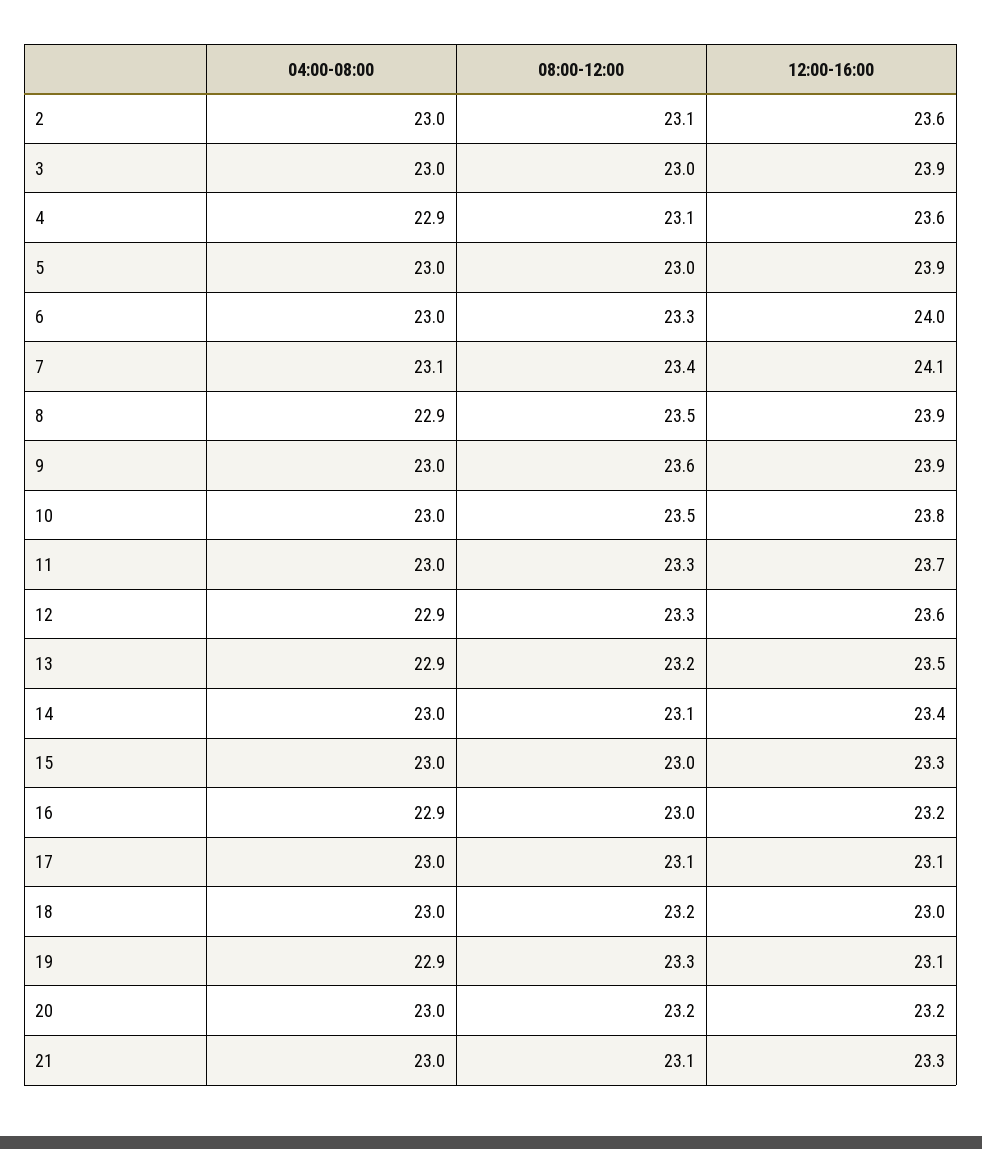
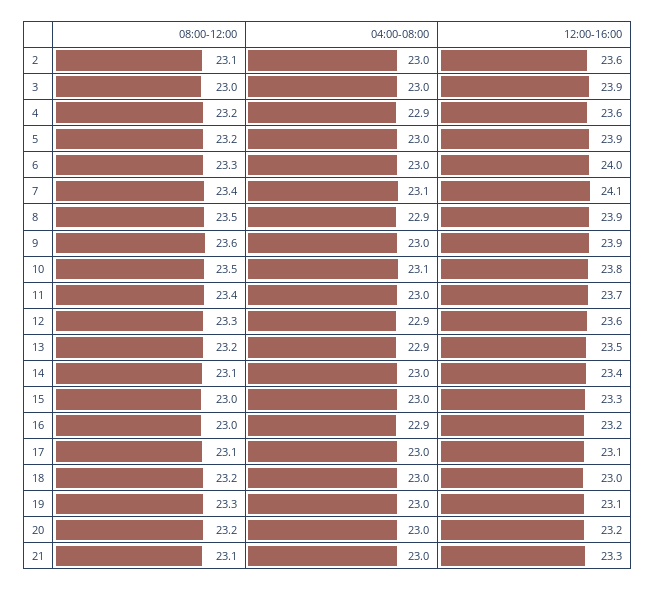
  {
    "04:00-08:00": {
      "2": 23,
      "3": 23,
      "4": 22.9,
      "5": 23,
      "6": 23,
      "7": 23.1,
      "8": 22.9,
      "9": 23,
-     "10": 23,
+     "10": 23.1,
      "11": 23,
      "12": 22.9,
      "13": 22.9,
      "14": 23,
      "15": 23,
      "16": 22.9,
      "17": 23,
      "18": 23,
-     "19": 22.9,
+     "19": 23,
      "20": 23,
      "21": 23
    },
    "08:00-12:00": {
      "2": 23.1,
      "3": 23,
-     "4": 23.1,
+     "4": 23.2,
-     "5": 23,
+     "5": 23.2,
      "6": 23.3,
      "7": 23.4,
      "8": 23.5,
      "9": 23.6,
      "10": 23.5,
-     "11": 23.3,
+     "11": 23.4,
      "12": 23.3,
      "13": 23.2,
      "14": 23.1,
      "15": 23,
      "16": 23,
      "17": 23.1,
      "18": 23.2,
      "19": 23.3,
      "20": 23.2,
      "21": 23.1
    },
    "12:00-16:00": {
      "2": 23.6,
      "3": 23.9,
      "4": 23.6,
      "5": 23.9,
      "6": 24,
      "7": 24.1,
      "8": 23.9,
      "9": 23.9,
      "10": 23.8,
      "11": 23.7,
      "12": 23.6,
      "13": 23.5,
      "14": 23.4,
      "15": 23.3,
      "16": 23.2,
      "17": 23.1,
      "18": 23,
      "19": 23.1,
      "20": 23.2,
      "21": 23.3
    }
  }

